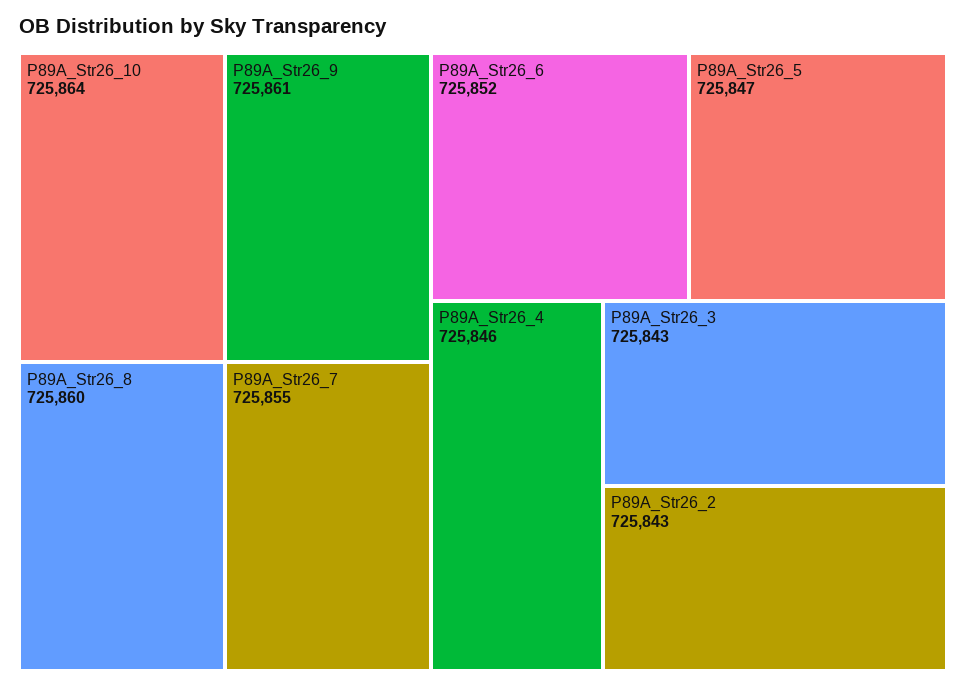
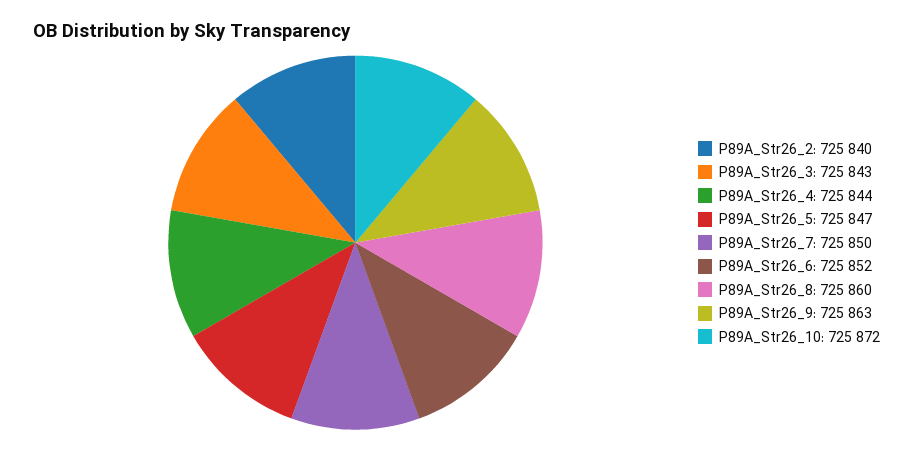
  {
-   "P89A_Str26_10": 725864,
+   "P89A_Str26_10": 725872,
-   "P89A_Str26_9": 725861,
+   "P89A_Str26_9": 725863,
    "P89A_Str26_8": 725860,
-   "P89A_Str26_7": 725855,
+   "P89A_Str26_7": 725850,
    "P89A_Str26_6": 725852,
    "P89A_Str26_5": 725847,
-   "P89A_Str26_4": 725846,
+   "P89A_Str26_4": 725844,
    "P89A_Str26_3": 725843,
-   "P89A_Str26_2": 725843
+   "P89A_Str26_2": 725840
  }

